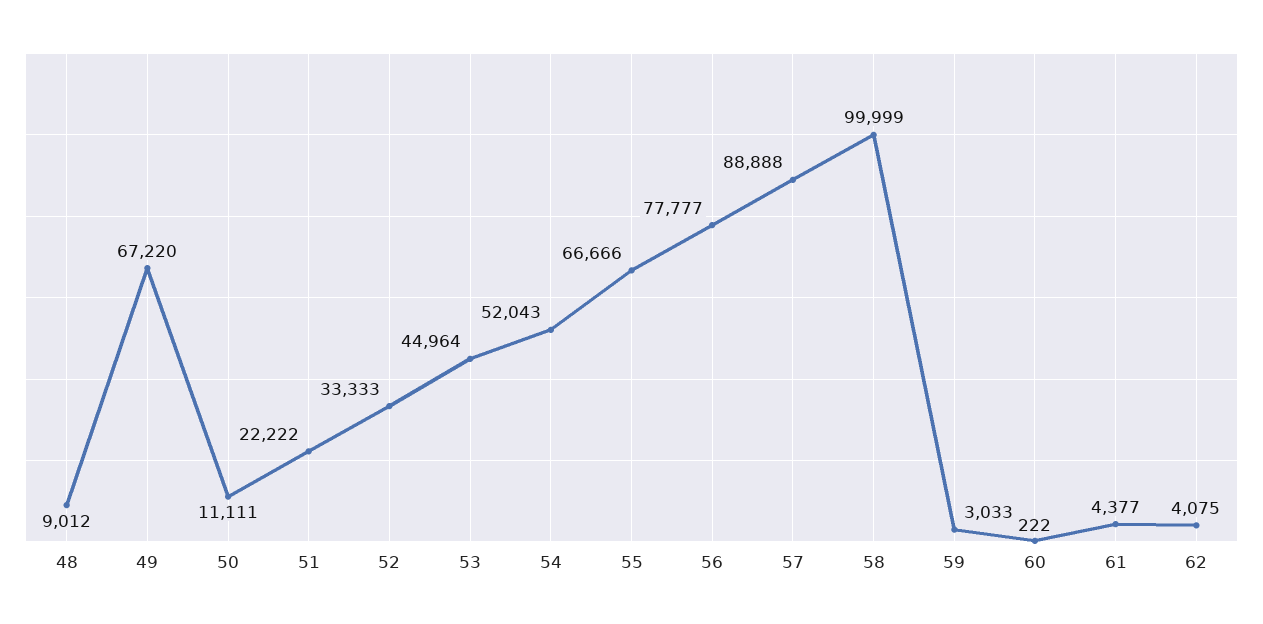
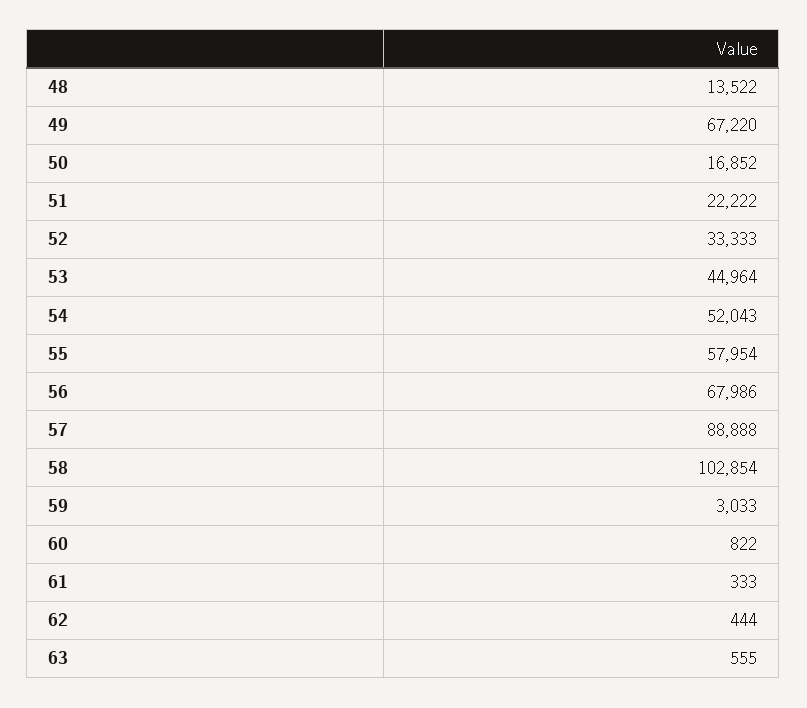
  {
-   "48": 9012,
+   "48": 13522,
    "49": 67220,
-   "50": 11111,
+   "50": 16852,
    "51": 22222,
    "52": 33333,
    "53": 44964,
    "54": 52043,
-   "55": 66666,
+   "55": 57954,
-   "56": 77777,
+   "56": 67986,
    "57": 88888,
-   "58": 99999,
+   "58": 102854,
    "59": 3033,
-   "60": 222,
+   "60": 822,
-   "61": 4377,
+   "61": 333,
-   "62": 4075
+   "62": 444,
+   "63": 555
  }

